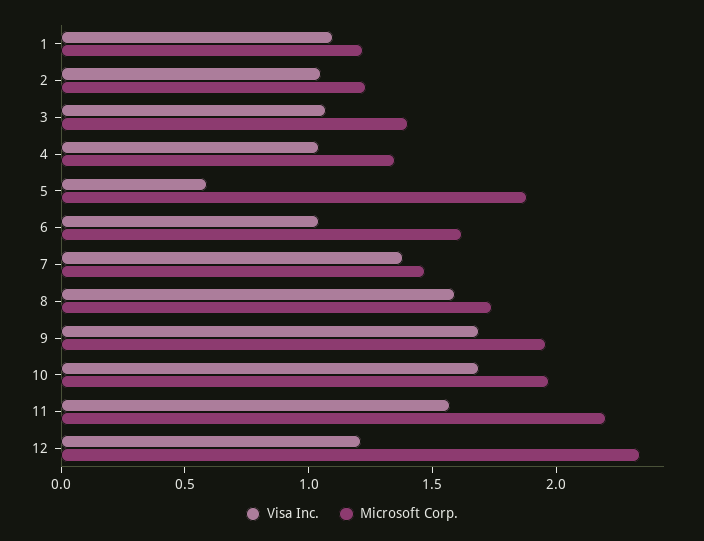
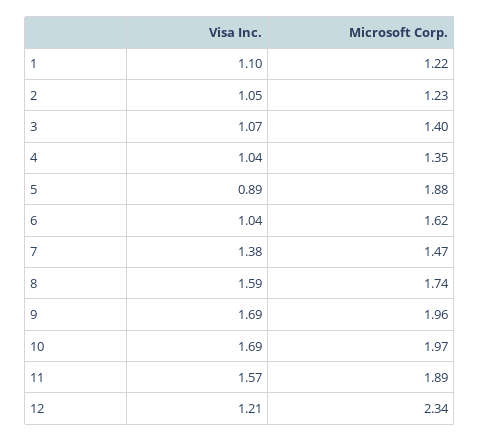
  {
    "Visa Inc.": {
      "1": 1.1,
      "2": 1.05,
      "3": 1.07,
      "4": 1.04,
-     "5": 0.6,
+     "5": 0.89,
      "6": 1.04,
      "7": 1.38,
      "8": 1.59,
      "9": 1.69,
      "10": 1.69,
      "11": 1.57,
      "12": 1.21
    },
    "Microsoft Corp.": {
      "1": 1.22,
      "2": 1.23,
      "3": 1.4,
      "4": 1.35,
      "5": 1.88,
      "6": 1.62,
      "7": 1.47,
      "8": 1.74,
      "9": 1.96,
      "10": 1.97,
-     "11": 2.2,
+     "11": 1.89,
      "12": 2.34
    }
  }

